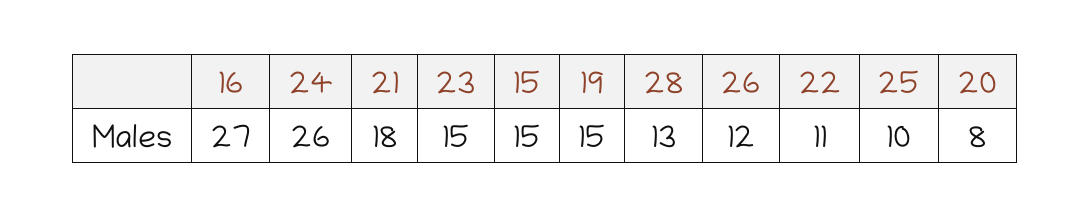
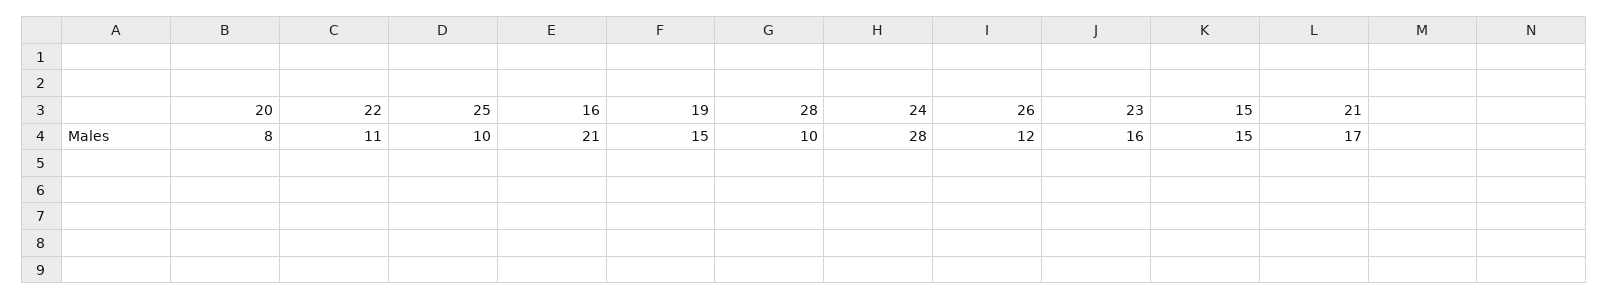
  {
-   "16": 27,
+   "16": 21,
-   "24": 26,
+   "24": 28,
-   "21": 18,
+   "21": 17,
-   "23": 15,
+   "23": 16,
    "15": 15,
    "19": 15,
-   "28": 13,
+   "28": 10,
    "26": 12,
    "22": 11,
    "25": 10,
    "20": 8
  }

